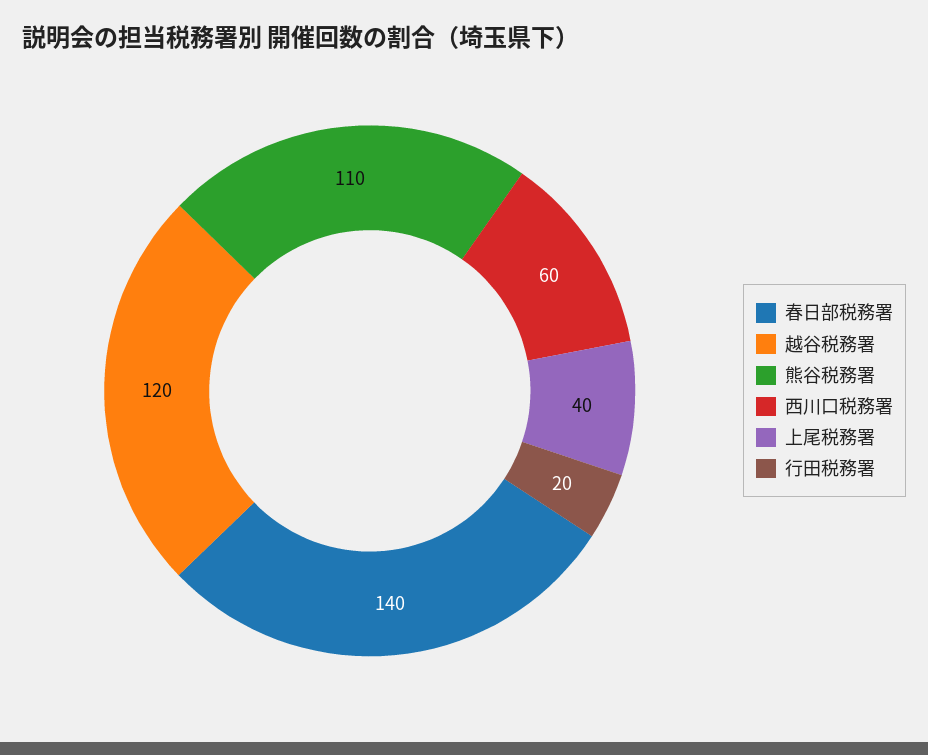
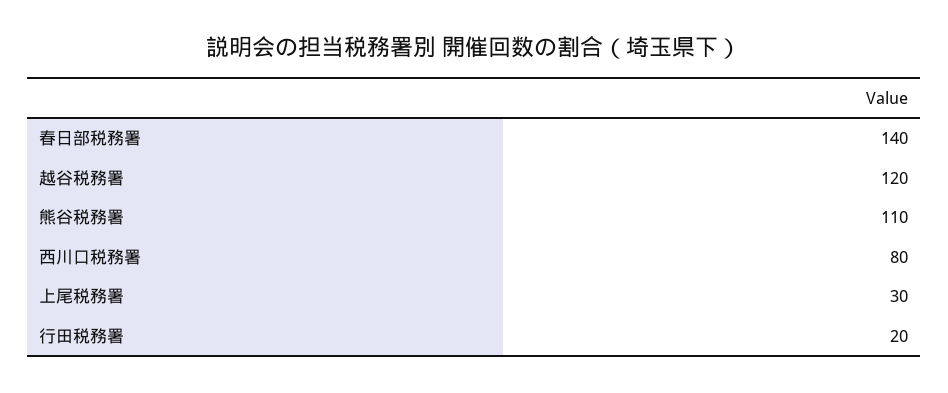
  {
    "春日部税務署": 140,
    "越谷税務署": 120,
    "熊谷税務署": 110,
-   "西川口税務署": 60,
+   "西川口税務署": 80,
-   "上尾税務署": 40,
+   "上尾税務署": 30,
    "行田税務署": 20
  }

